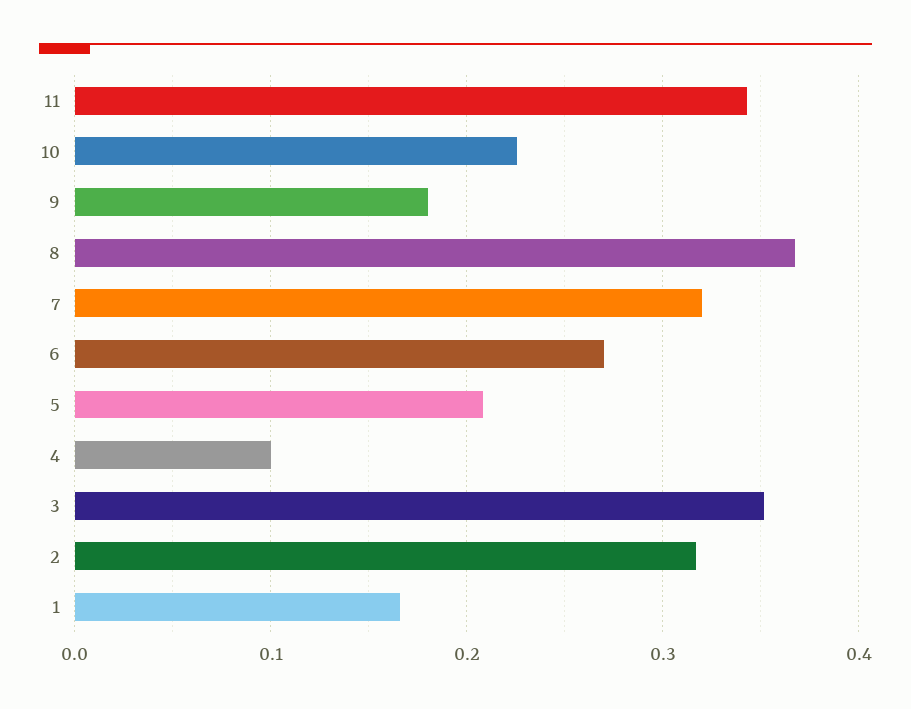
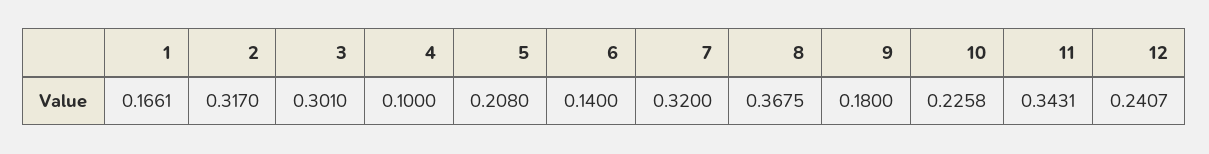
  {
    "11": 0.3431,
    "10": 0.2258,
    "9": 0.18,
    "8": 0.3675,
    "7": 0.32,
-   "6": 0.27,
+   "6": 0.14,
    "5": 0.208,
    "4": 0.1,
-   "3": 0.35,
+   "3": 0.301,
    "2": 0.317,
-   "1": 0.1661
+   "1": 0.1661,
+   "12": 0.2407
  }

